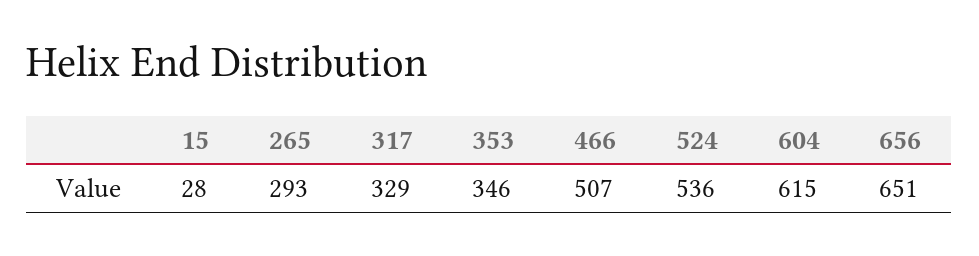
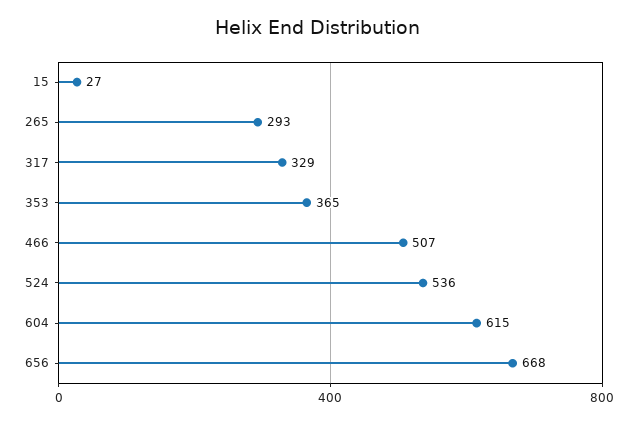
  {
-   "15": 28,
+   "15": 27,
    "265": 293,
    "317": 329,
-   "353": 346,
+   "353": 365,
    "466": 507,
    "524": 536,
    "604": 615,
-   "656": 651
+   "656": 668
  }

